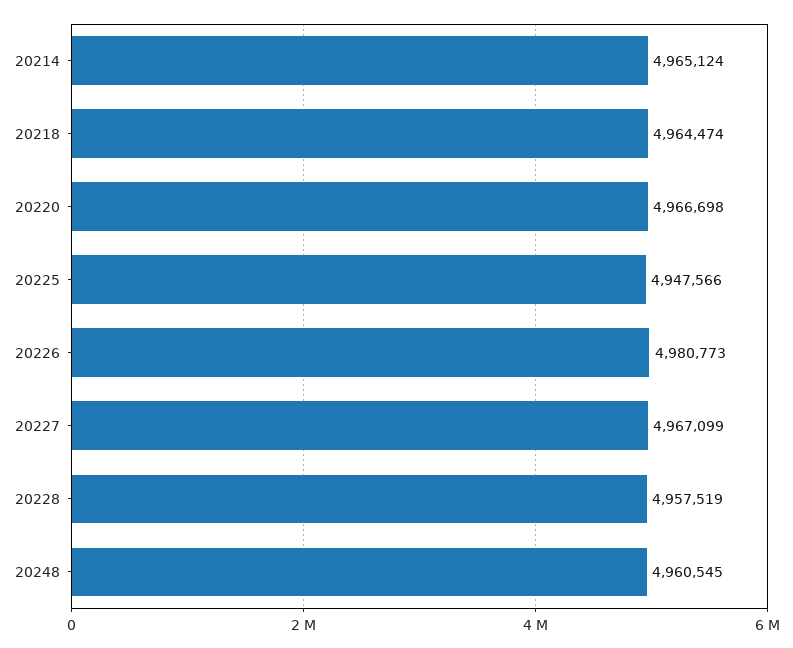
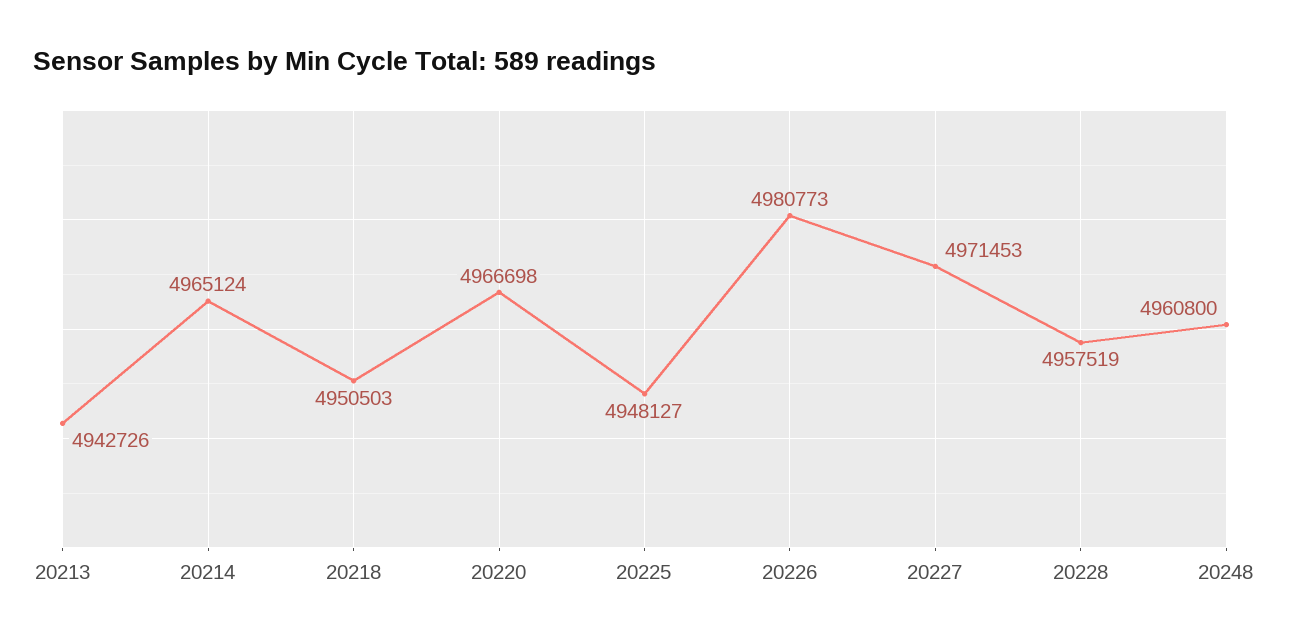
  {
    "20214": 4965124,
-   "20218": 4964474,
+   "20218": 4950503,
    "20220": 4966698,
-   "20225": 4947566,
+   "20225": 4948127,
    "20226": 4980773,
-   "20227": 4967099,
+   "20227": 4971453,
    "20228": 4957519,
-   "20248": 4960545
+   "20248": 4960800,
+   "20213": 4942726
  }

